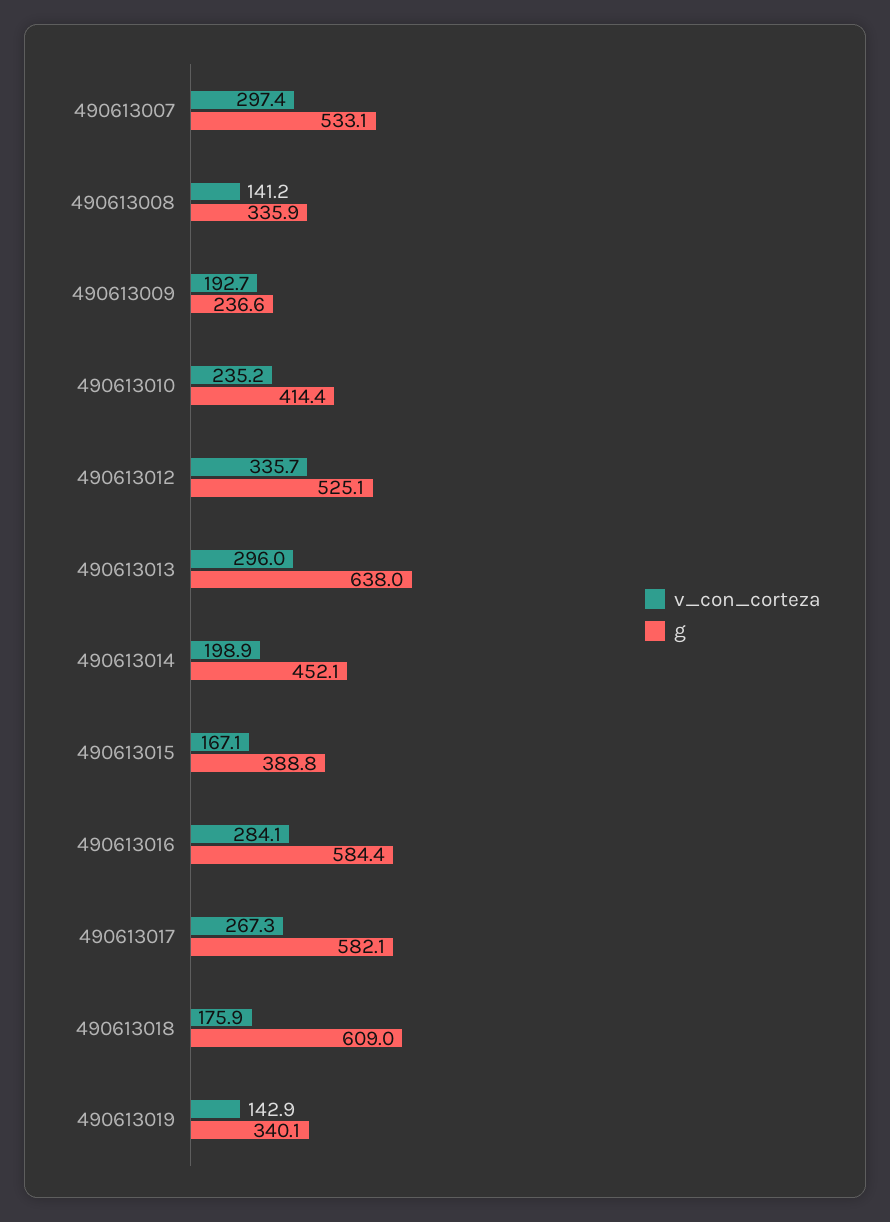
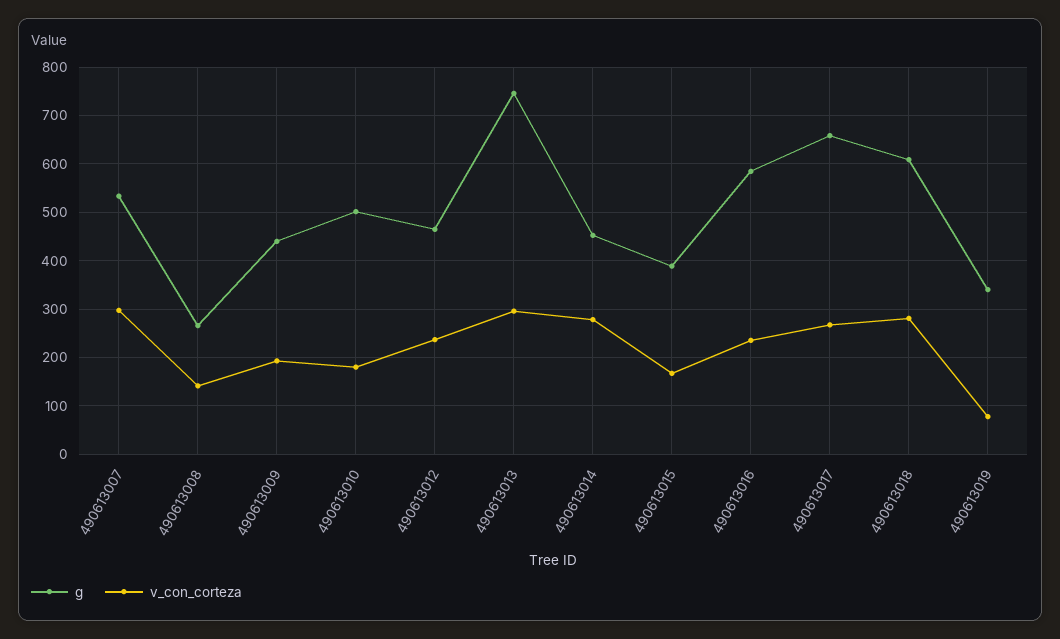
  {
    "v_con_corteza": {
      "490613007": 297.4,
      "490613008": 141.2,
      "490613009": 192.7,
-     "490613010": 235.2,
+     "490613010": 180,
-     "490613012": 335.7,
+     "490613012": 240,
      "490613013": 296,
-     "490613014": 198.9,
+     "490613014": 280,
      "490613015": 167.1,
-     "490613016": 284.1,
+     "490613016": 240,
      "490613017": 267.3,
-     "490613018": 175.9,
+     "490613018": 280,
-     "490613019": 142.9
+     "490613019": 80
    },
    "g": {
      "490613007": 533.1,
-     "490613008": 335.9,
+     "490613008": 260,
-     "490613009": 236.6,
+     "490613009": 440,
-     "490613010": 414.4,
+     "490613010": 500,
-     "490613012": 525.1,
+     "490613012": 460,
-     "490613013": 638,
+     "490613013": 740,
      "490613014": 452.1,
      "490613015": 388.8,
      "490613016": 584.4,
-     "490613017": 582.1,
+     "490613017": 660,
      "490613018": 609,
      "490613019": 340.1
    }
  }

